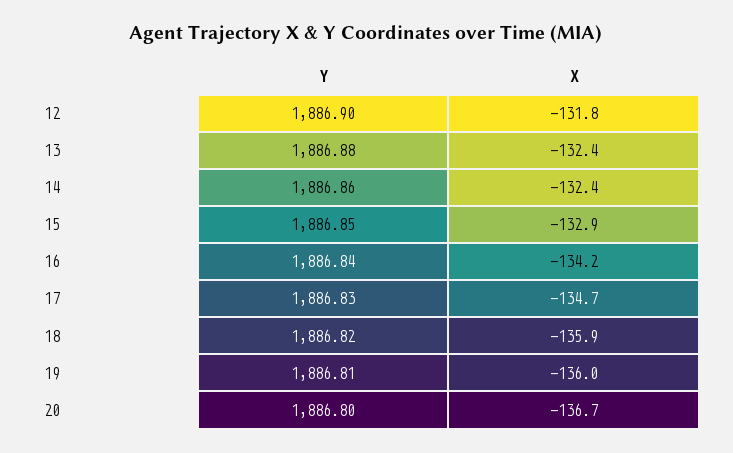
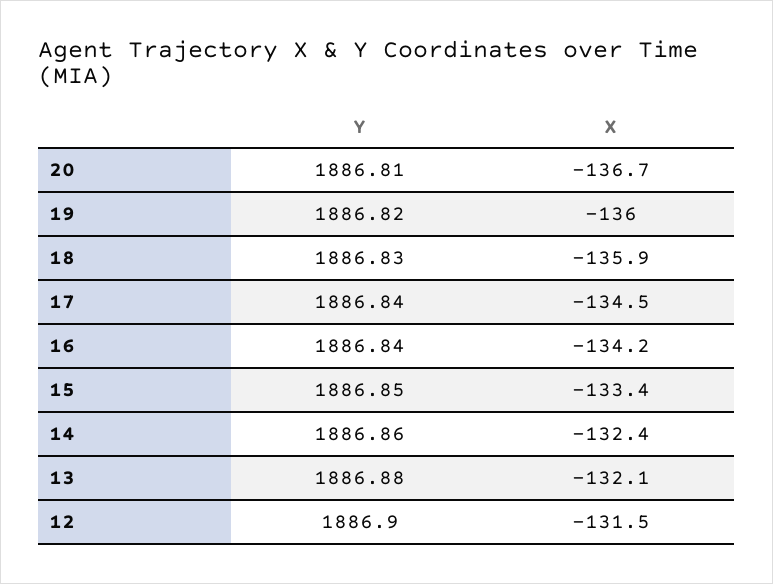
  {
    "Y": {
      "12": 1886.9,
      "13": 1886.88,
      "14": 1886.86,
      "15": 1886.85,
      "16": 1886.84,
-     "17": 1886.83,
+     "17": 1886.84,
-     "18": 1886.82,
+     "18": 1886.83,
-     "19": 1886.81,
+     "19": 1886.82,
-     "20": 1886.8
+     "20": 1886.81
    },
    "X": {
-     "12": -131.8,
+     "12": -131.5,
-     "13": -132.4,
+     "13": -132.1,
      "14": -132.4,
-     "15": -132.9,
+     "15": -133.4,
      "16": -134.2,
-     "17": -134.7,
+     "17": -134.5,
      "18": -135.9,
      "19": -136,
      "20": -136.7
    }
  }

